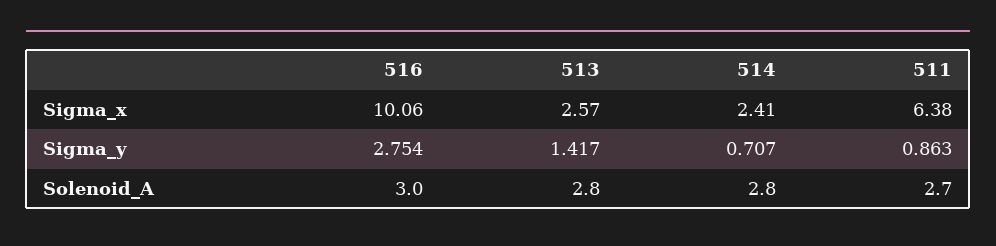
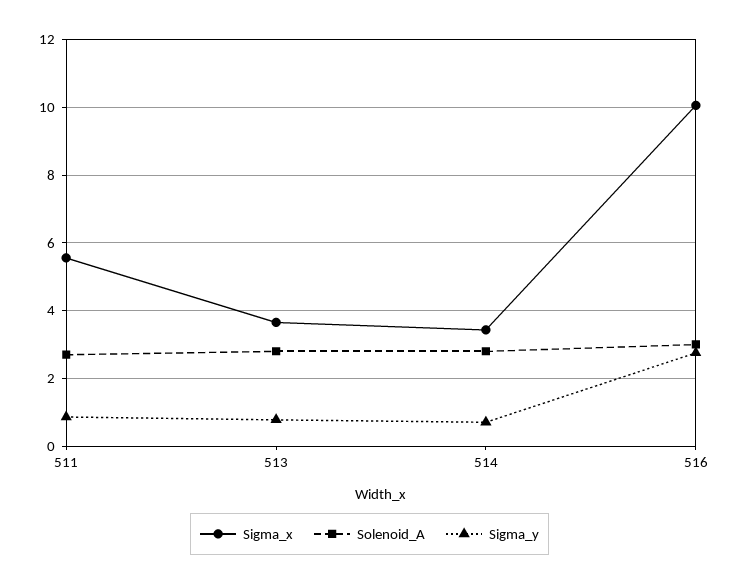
  {
    "Sigma_x": {
      "516": 10.06,
-     "513": 2.57,
+     "513": 3.6,
-     "514": 2.41,
+     "514": 3.4,
-     "511": 6.38
+     "511": 5.6
    },
    "Sigma_y": {
      "516": 2.754,
-     "513": 1.417,
+     "513": 0.8,
      "514": 0.707,
      "511": 0.863
    },
    "Solenoid_A": {
      "516": 3,
      "513": 2.8,
      "514": 2.8,
      "511": 2.7
    }
  }

